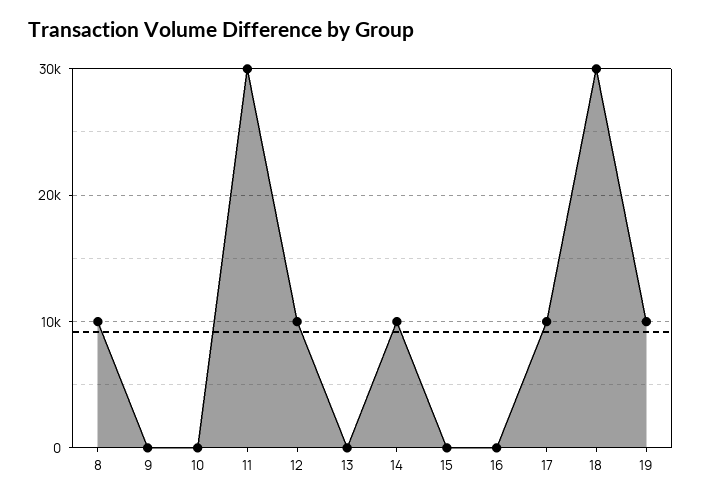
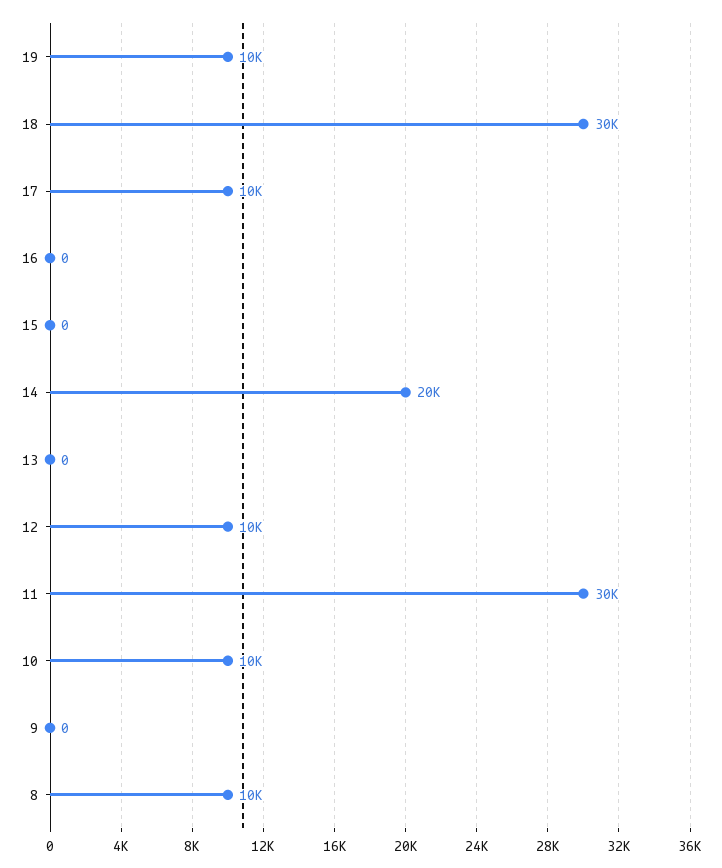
  {
    "8": 10000,
    "9": 0,
-   "10": 0,
+   "10": 10000,
    "11": 30000,
    "12": 10000,
    "13": 0,
-   "14": 10000,
+   "14": 20000,
    "15": 0,
    "16": 0,
    "17": 10000,
    "18": 30000,
    "19": 10000
  }

